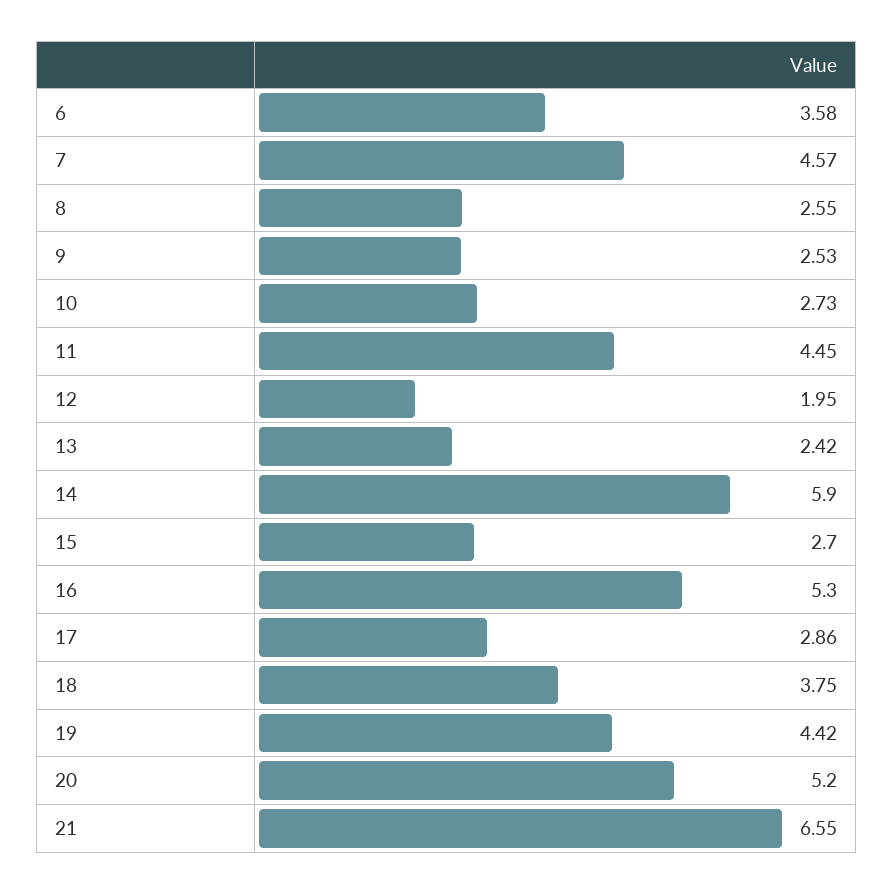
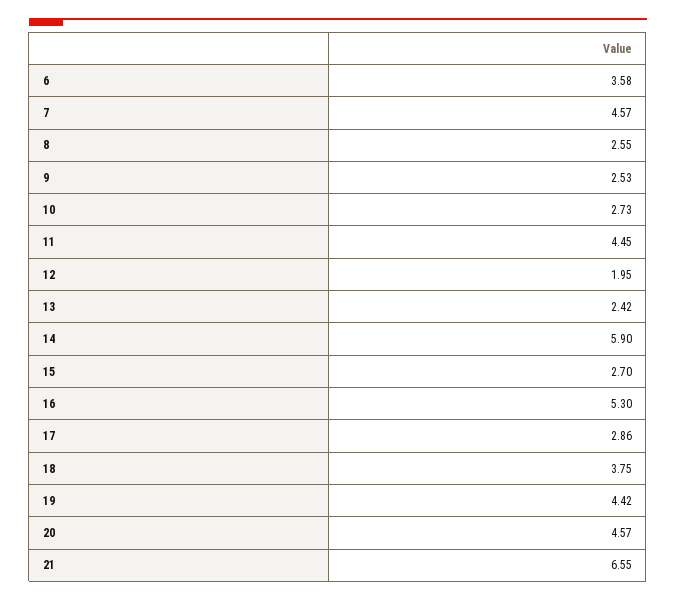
  {
    "6": 3.58,
    "7": 4.57,
    "8": 2.55,
    "9": 2.53,
    "10": 2.73,
    "11": 4.45,
    "12": 1.95,
    "13": 2.42,
    "14": 5.9,
    "15": 2.7,
    "16": 5.3,
    "17": 2.86,
    "18": 3.75,
    "19": 4.42,
-   "20": 5.2,
+   "20": 4.57,
    "21": 6.55
  }

